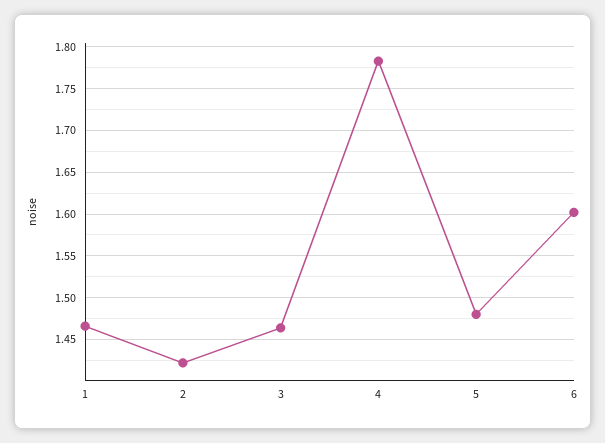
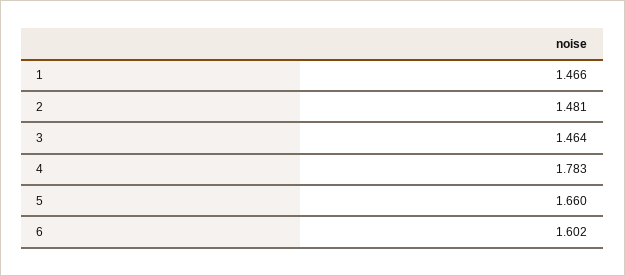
  {
    "1": 1.466,
-   "2": 1.42,
+   "2": 1.481,
    "3": 1.464,
    "4": 1.783,
-   "5": 1.48,
+   "5": 1.66,
    "6": 1.602
  }

